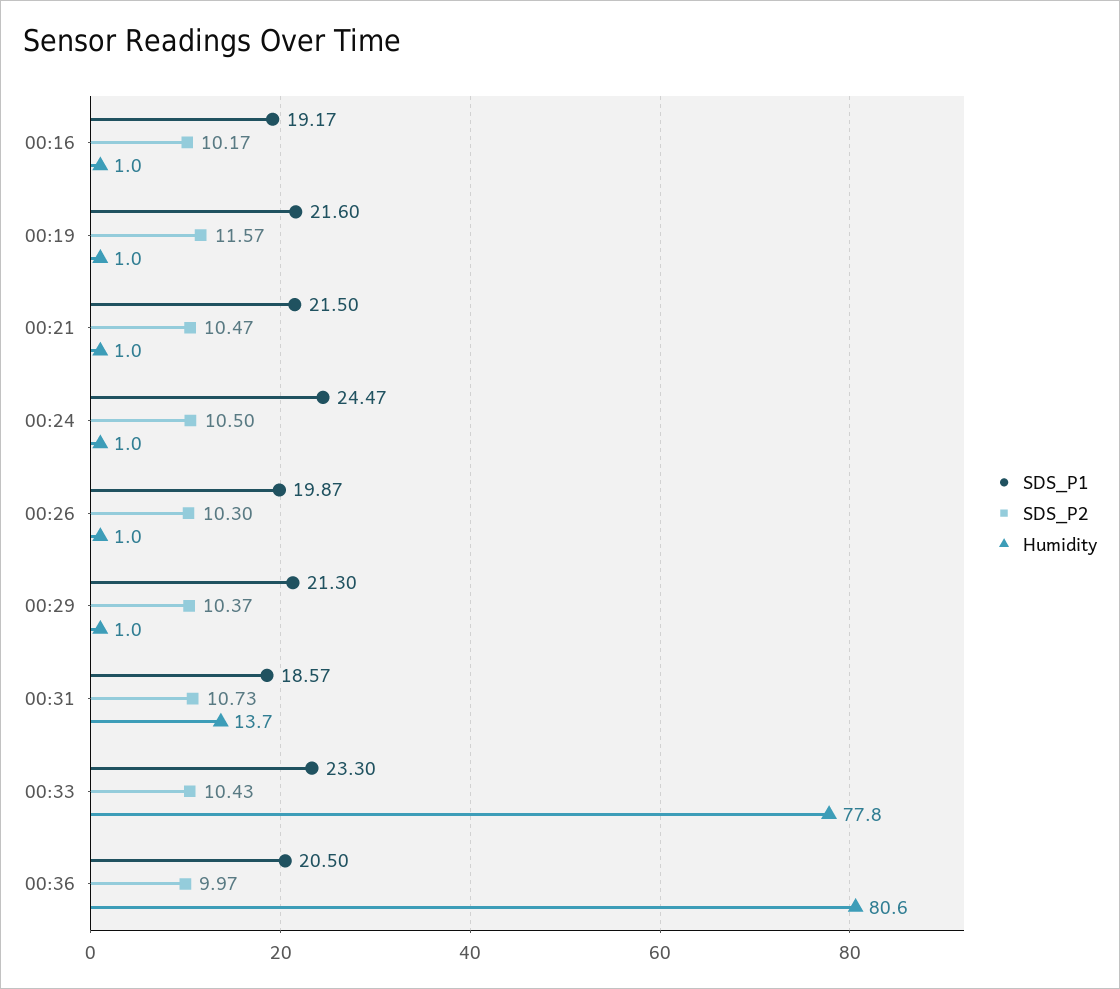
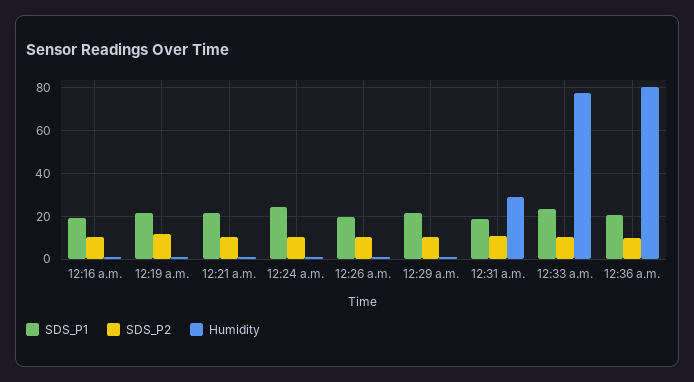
  {
    "SDS_P1": {
      "00:16": 19.17,
      "00:19": 21.6,
      "00:21": 21.5,
      "00:24": 24.47,
      "00:26": 19.87,
      "00:29": 21.3,
      "00:31": 18.57,
      "00:33": 23.3,
      "00:36": 20.5
    },
    "SDS_P2": {
      "00:16": 10.17,
      "00:19": 11.57,
      "00:21": 10.47,
      "00:24": 10.5,
      "00:26": 10.3,
      "00:29": 10.37,
      "00:31": 10.73,
      "00:33": 10.43,
      "00:36": 9.97
    },
    "Humidity": {
      "00:16": 1,
      "00:19": 1,
      "00:21": 1,
      "00:24": 1,
      "00:26": 1,
      "00:29": 1,
-     "00:31": 13.7,
+     "00:31": 30,
      "00:33": 77.8,
      "00:36": 80.6
    }
  }

